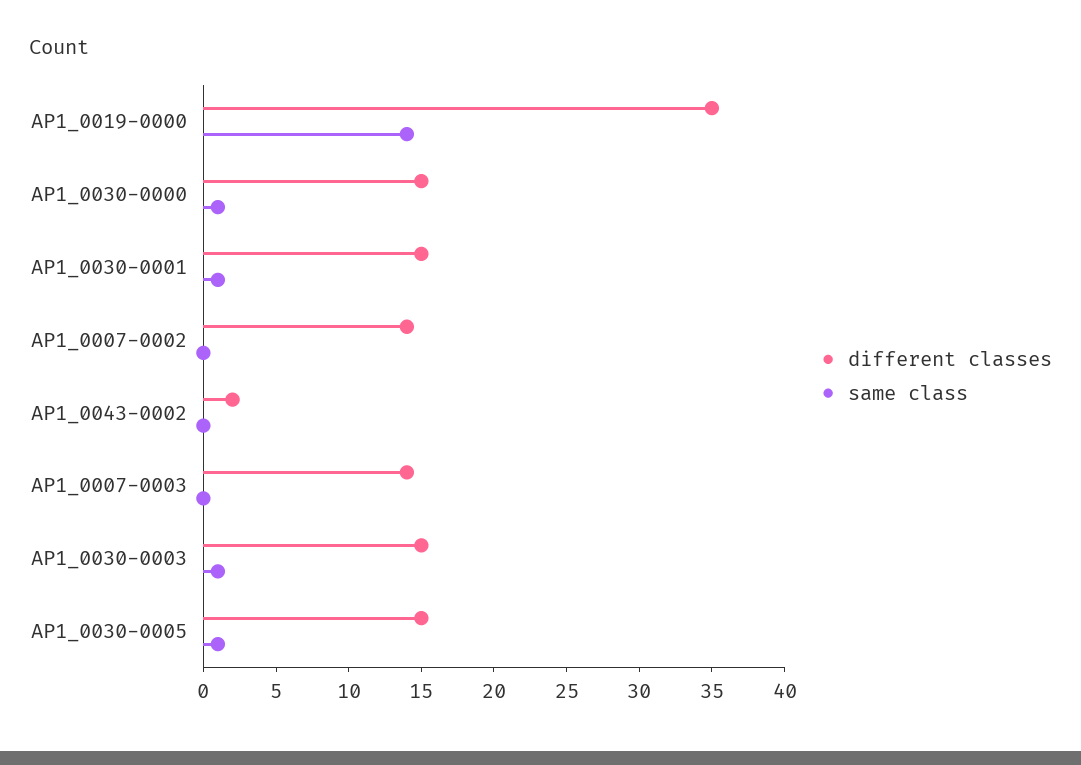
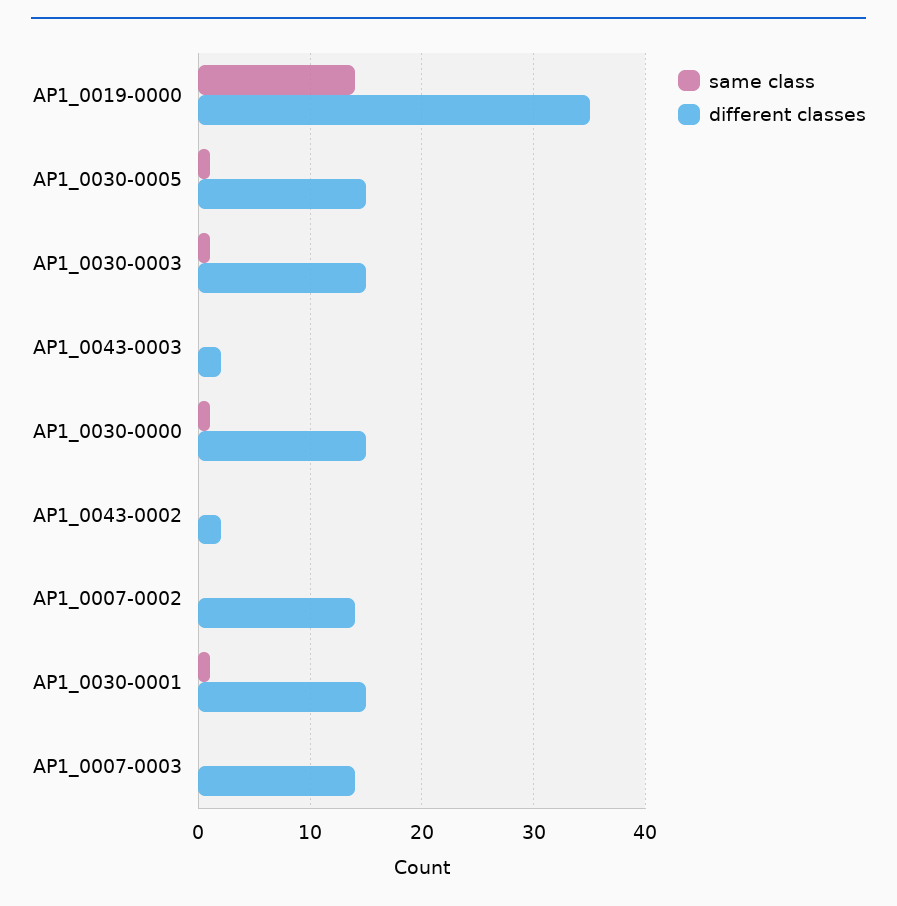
  {
    "different classes": {
      "AP1_0019-0000": 35,
      "AP1_0030-0000": 15,
      "AP1_0030-0001": 15,
      "AP1_0007-0002": 14,
      "AP1_0043-0002": 2,
      "AP1_0007-0003": 14,
      "AP1_0030-0003": 15,
-     "AP1_0030-0005": 15
+     "AP1_0030-0005": 15,
+     "AP1_0043-0003": 2
    },
    "same class": {
      "AP1_0019-0000": 14,
      "AP1_0030-0000": 1,
      "AP1_0030-0001": 1,
      "AP1_0007-0002": 0,
      "AP1_0043-0002": 0,
      "AP1_0007-0003": 0,
      "AP1_0030-0003": 1,
-     "AP1_0030-0005": 1
+     "AP1_0030-0005": 1,
+     "AP1_0043-0003": 0
    }
  }

